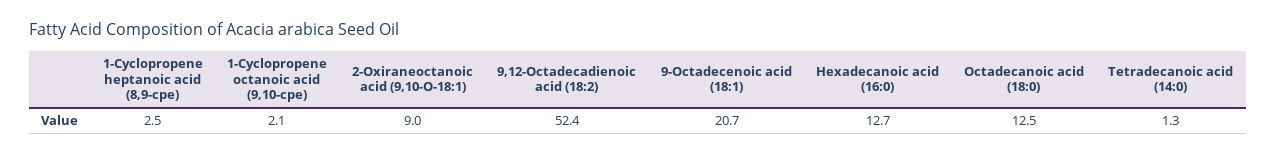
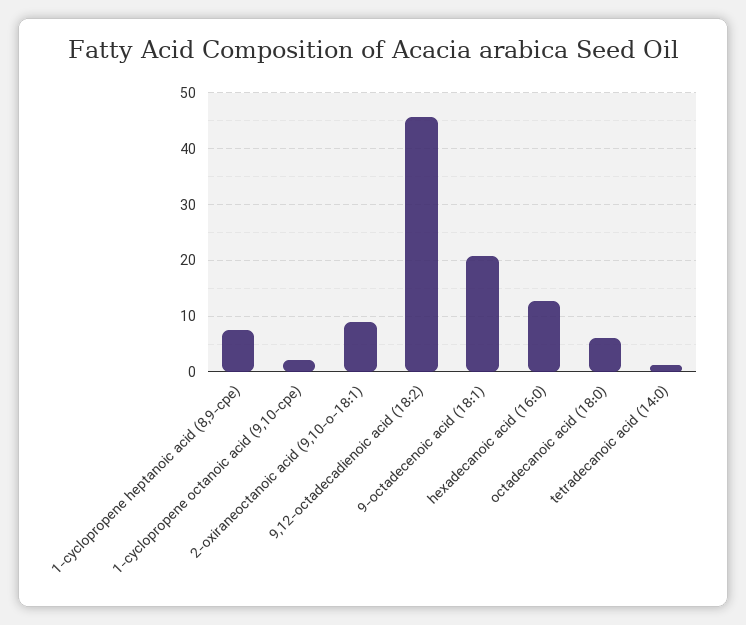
  {
-   "1-Cyclopropene heptanoic acid (8,9-cpe)": 2.5,
+   "1-Cyclopropene heptanoic acid (8,9-cpe)": 8,
    "1-Cyclopropene octanoic acid (9,10-cpe)": 2.1,
    "2-Oxiraneoctanoic acid (9,10-O-18:1)": 9,
-   "9,12-Octadecadienoic acid (18:2)": 52.4,
+   "9,12-Octadecadienoic acid (18:2)": 46,
    "9-Octadecenoic acid (18:1)": 20.7,
    "Hexadecanoic acid (16:0)": 12.7,
-   "Octadecanoic acid (18:0)": 12.5,
+   "Octadecanoic acid (18:0)": 6,
    "Tetradecanoic acid (14:0)": 1.3
  }

